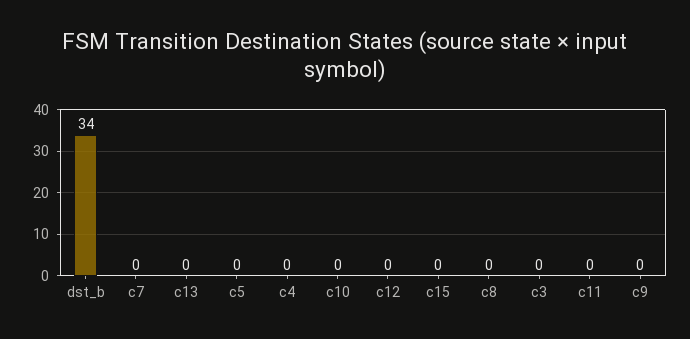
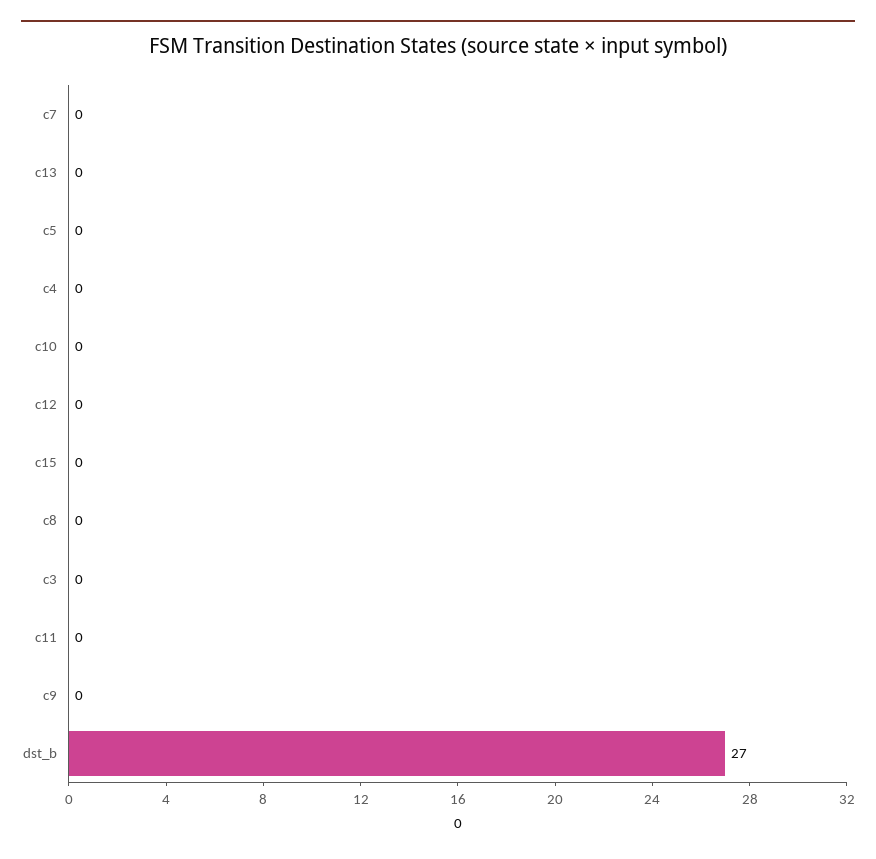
  {
-   "dst_b": 34,
+   "dst_b": 27,
    "c7": 0,
    "c13": 0,
    "c5": 0,
    "c4": 0,
    "c10": 0,
    "c12": 0,
    "c15": 0,
    "c8": 0,
    "c3": 0,
    "c11": 0,
    "c9": 0
  }

